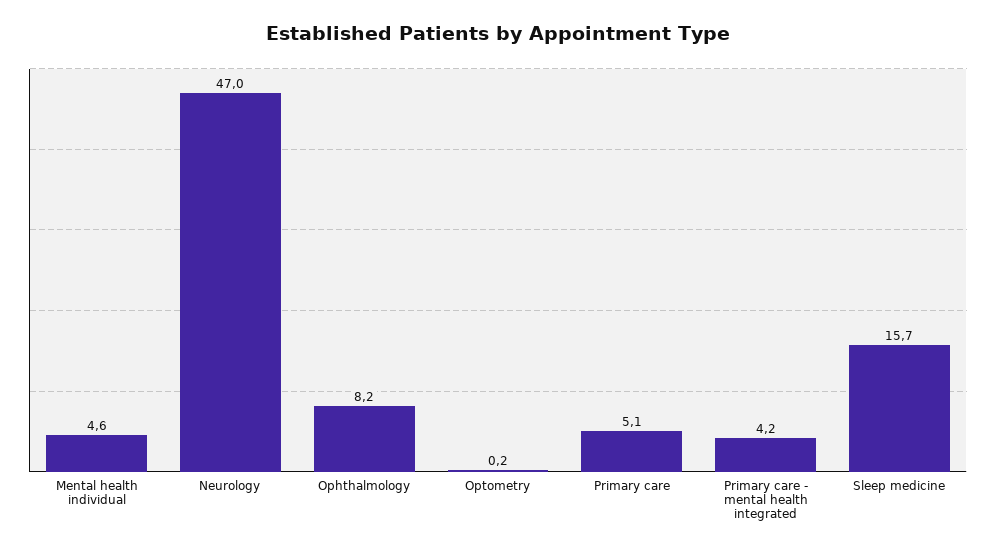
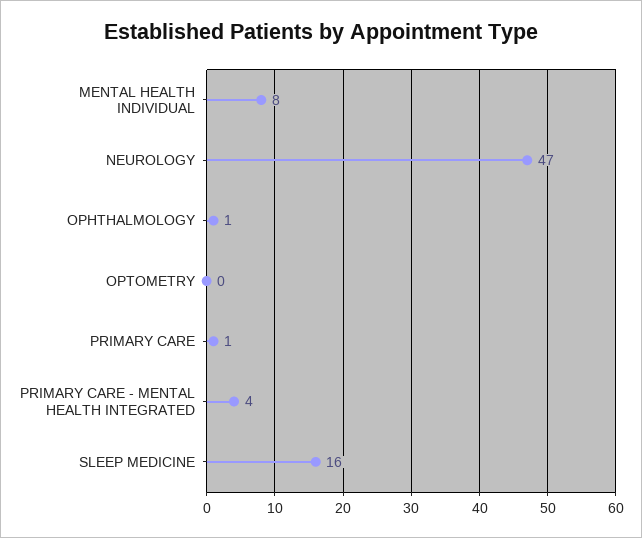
  {
-   "Mental health individual": 4.6,
+   "Mental health individual": 8,
    "Neurology": 47,
-   "Ophthalmology": 8.2,
+   "Ophthalmology": 1,
    "Optometry": 0.2,
-   "Primary care": 5.1,
+   "Primary care": 1,
    "Primary care - mental health integrated": 4.2,
    "Sleep medicine": 15.7
  }

